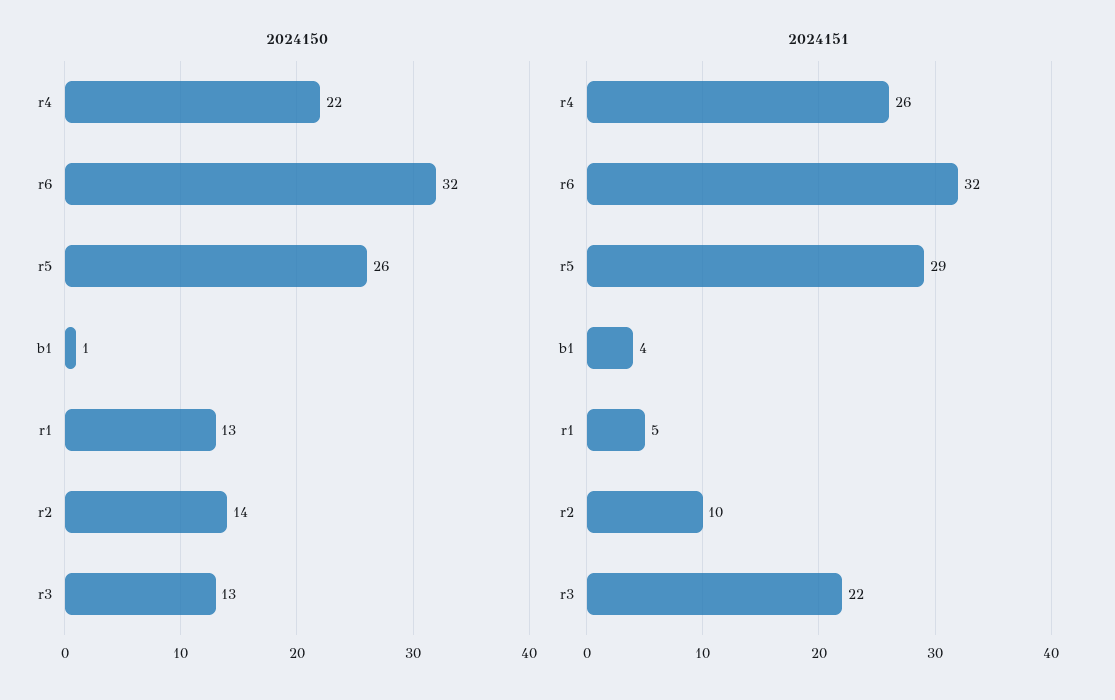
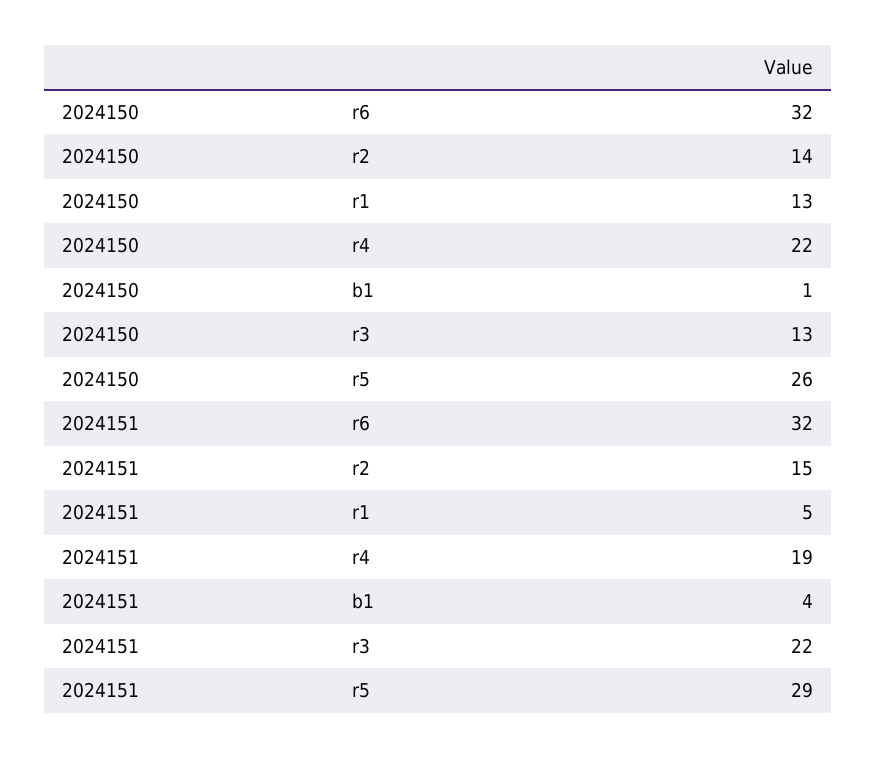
  {
    "2024150": {
      "r4": 22,
      "r6": 32,
      "r5": 26,
      "b1": 1,
      "r1": 13,
      "r2": 14,
      "r3": 13
    },
    "2024151": {
-     "r4": 26,
+     "r4": 19,
      "r6": 32,
      "r5": 29,
      "b1": 4,
      "r1": 5,
-     "r2": 10,
+     "r2": 15,
      "r3": 22
    }
  }

